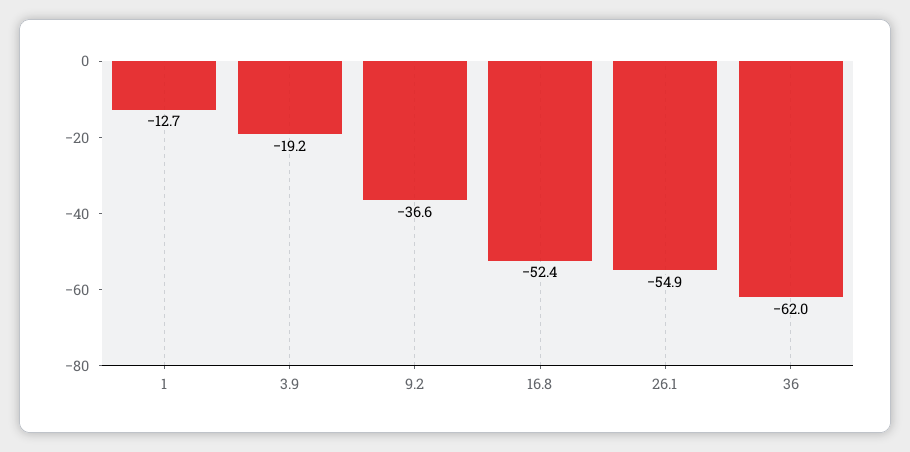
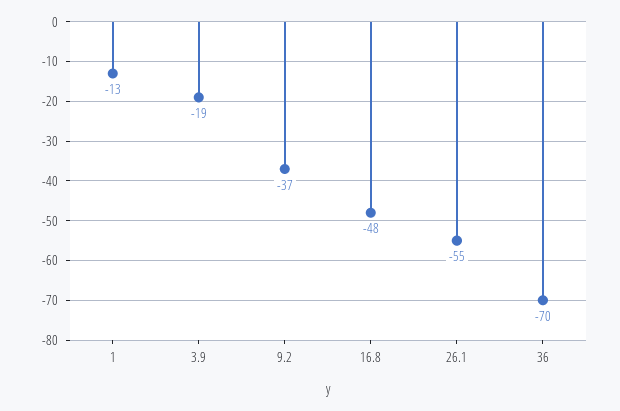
  {
    "1": -12.7,
    "3.9": -19.2,
    "9.2": -36.6,
-   "16.8": -52.4,
+   "16.8": -48,
    "26.1": -54.9,
-   "36": -62
+   "36": -70
  }

